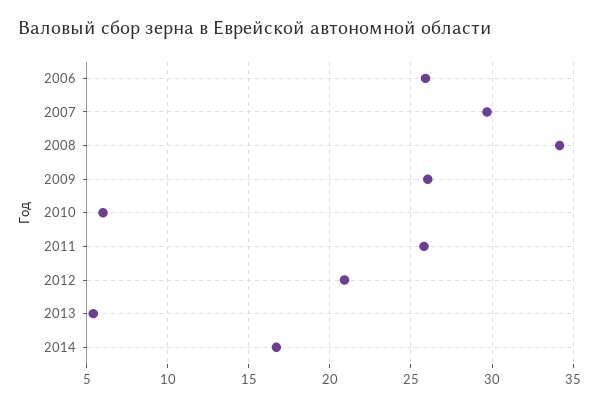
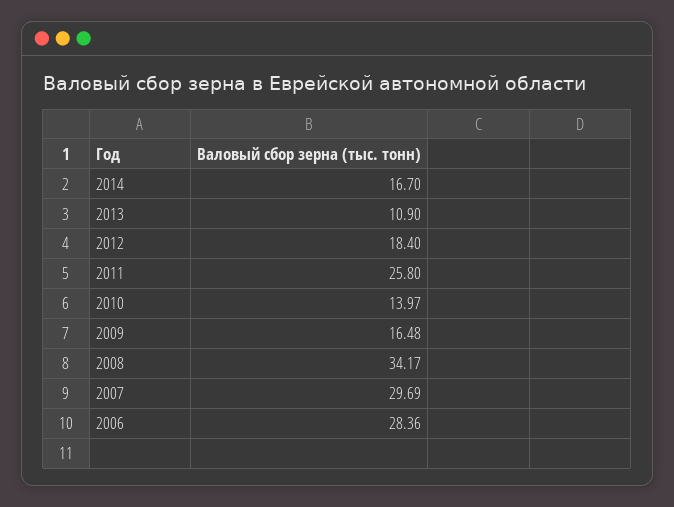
  {
-   "2006": 26,
+   "2006": 28.36,
    "2007": 29.69,
    "2008": 34.17,
-   "2009": 26,
+   "2009": 16.48,
-   "2010": 6,
+   "2010": 13.97,
    "2011": 25.8,
-   "2012": 21,
+   "2012": 18.4,
-   "2013": 5.5,
+   "2013": 10.9,
    "2014": 16.7
  }

